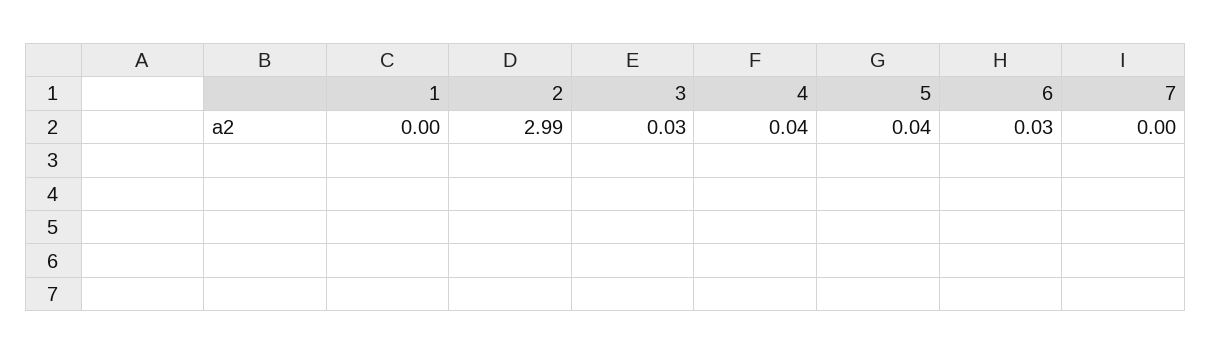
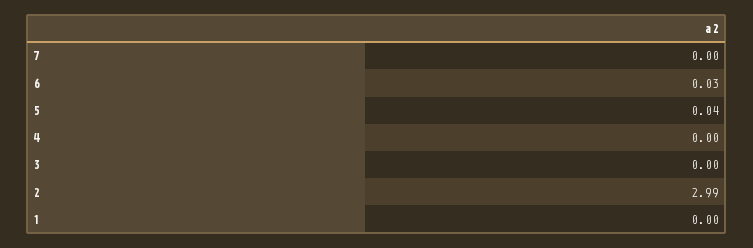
  {
    "1": 0,
    "2": 2.99,
-   "3": 0.03,
+   "3": 0,
-   "4": 0.04,
+   "4": 0,
    "5": 0.04,
    "6": 0.03,
    "7": 0
  }

